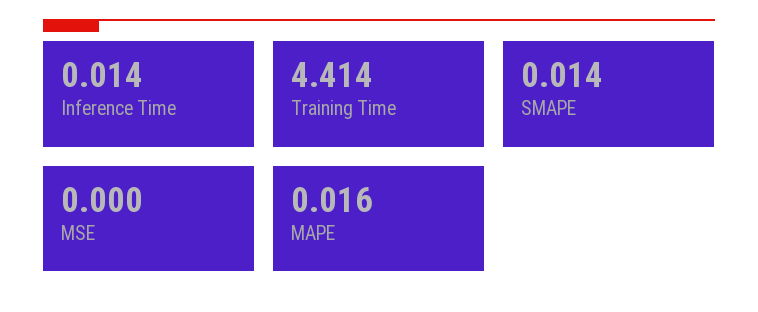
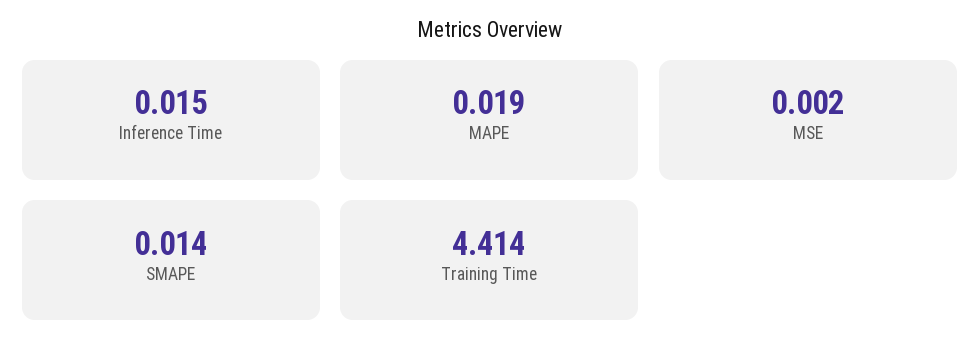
  {
-   "Inference Time": 0.014,
+   "Inference Time": 0.015,
    "Training Time": 4.414,
    "SMAPE": 0.014,
-   "MSE": 0,
+   "MSE": 0.002,
-   "MAPE": 0.016
+   "MAPE": 0.019
  }

